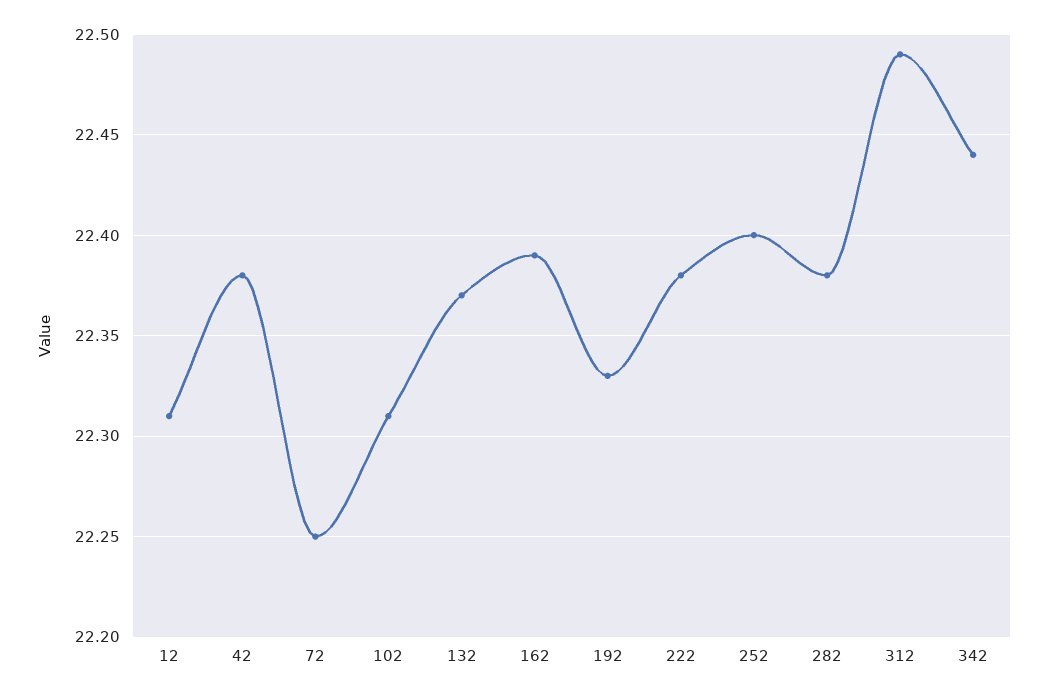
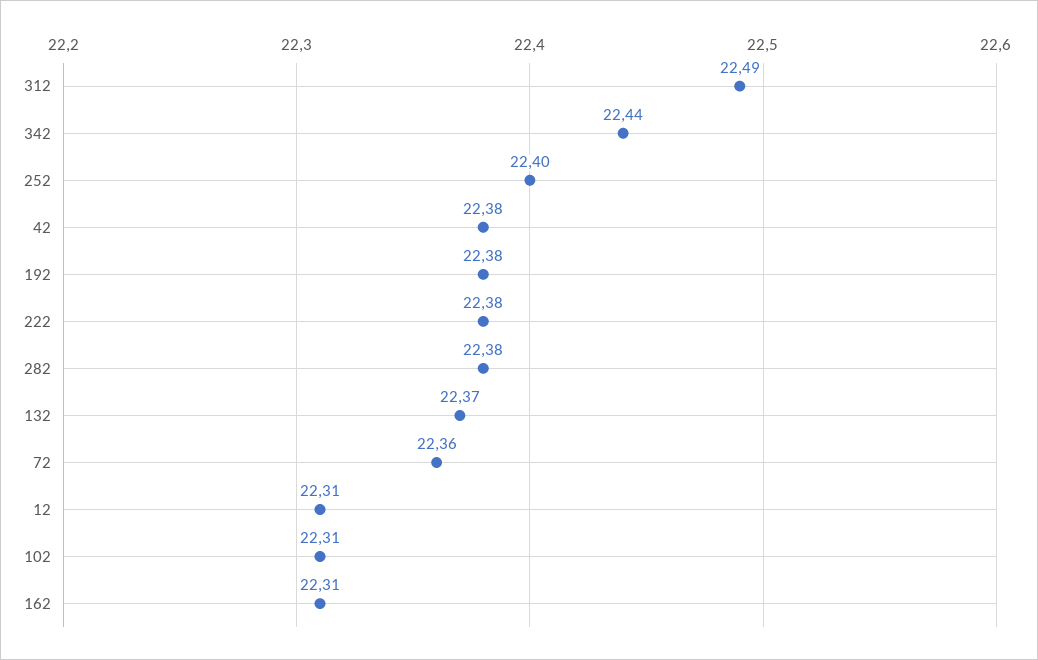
  {
    "12": 22.31,
    "42": 22.38,
-   "72": 22.25,
+   "72": 22.36,
    "102": 22.31,
    "132": 22.37,
-   "162": 22.39,
+   "162": 22.31,
-   "192": 22.33,
+   "192": 22.38,
    "222": 22.38,
    "252": 22.4,
    "282": 22.38,
    "312": 22.49,
    "342": 22.44
  }

